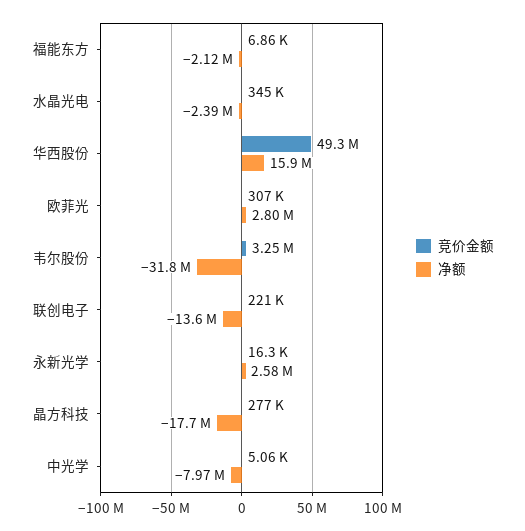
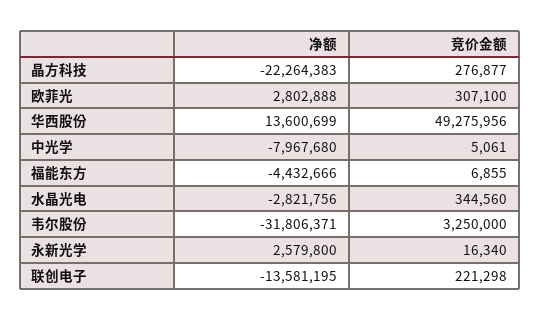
  {
    "竞价金额": {
      "福能东方": 6855,
      "水晶光电": 344560,
      "华西股份": 49275956,
      "欧菲光": 307100,
      "韦尔股份": 3250000,
      "联创电子": 221298,
      "永新光学": 16340,
      "晶方科技": 276877,
      "中光学": 5061
    },
    "净额": {
-     "福能东方": -2120000,
+     "福能东方": -4432666,
-     "水晶光电": -2390000,
+     "水晶光电": -2821756,
-     "华西股份": 15900000,
+     "华西股份": 13600699,
      "欧菲光": 2802888,
      "韦尔股份": -31806371,
      "联创电子": -13581195,
      "永新光学": 2579800,
-     "晶方科技": -17700000,
+     "晶方科技": -22264383,
      "中光学": -7967680
    }
  }

